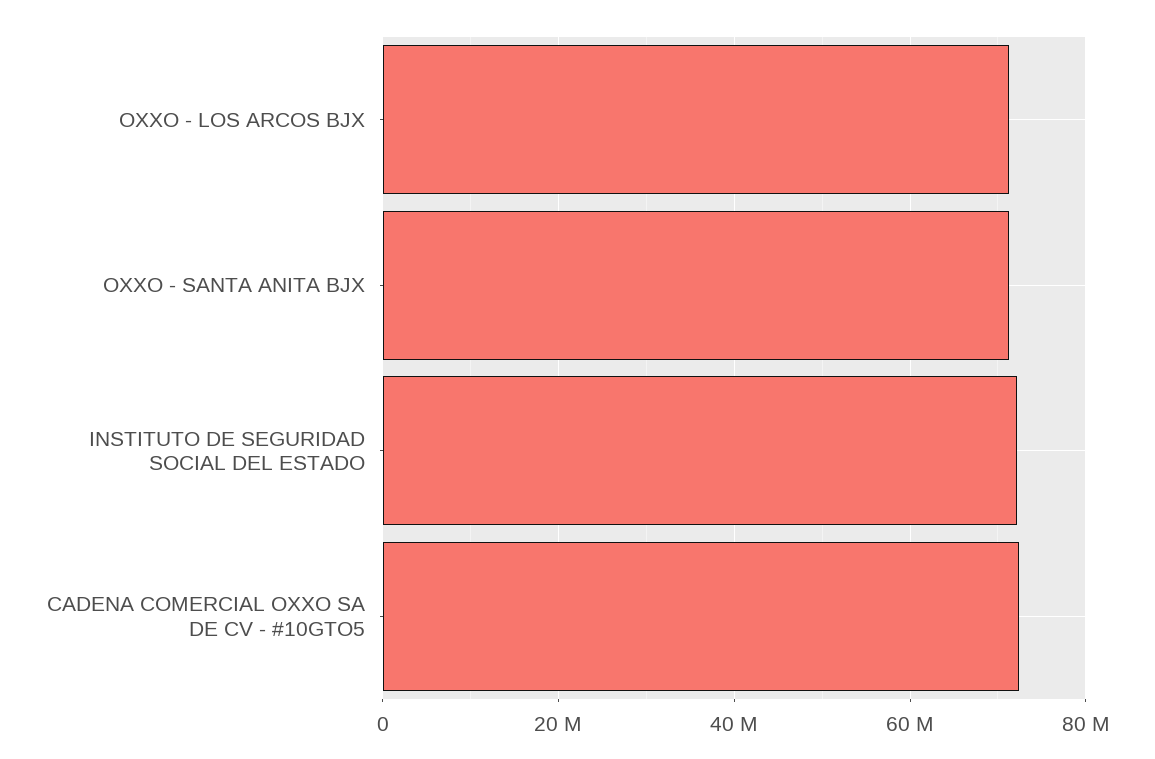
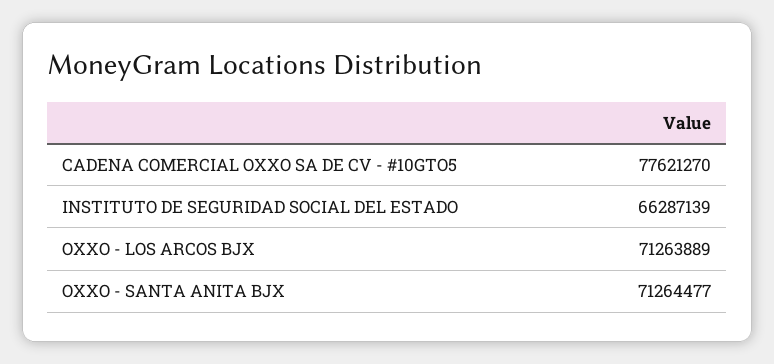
  {
    "OXXO - LOS ARCOS BJX": 71263889,
    "OXXO - SANTA ANITA BJX": 71264477,
-   "INSTITUTO DE SEGURIDAD SOCIAL DEL ESTADO": 72000000,
+   "INSTITUTO DE SEGURIDAD SOCIAL DEL ESTADO": 66287139,
-   "CADENA COMERCIAL OXXO SA DE CV - #10GTO5": 72000000
+   "CADENA COMERCIAL OXXO SA DE CV - #10GTO5": 77621270
  }

